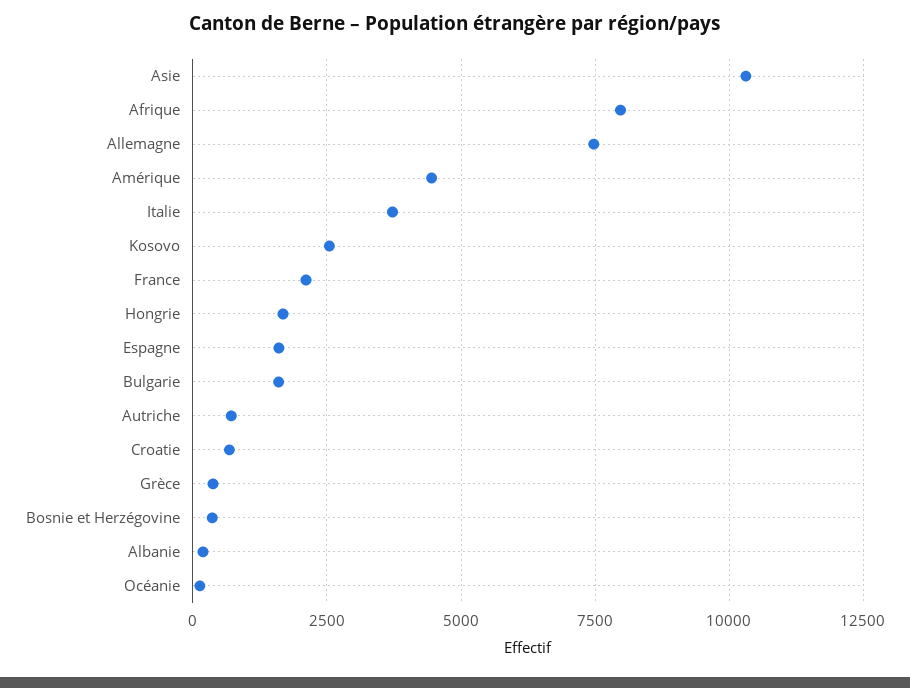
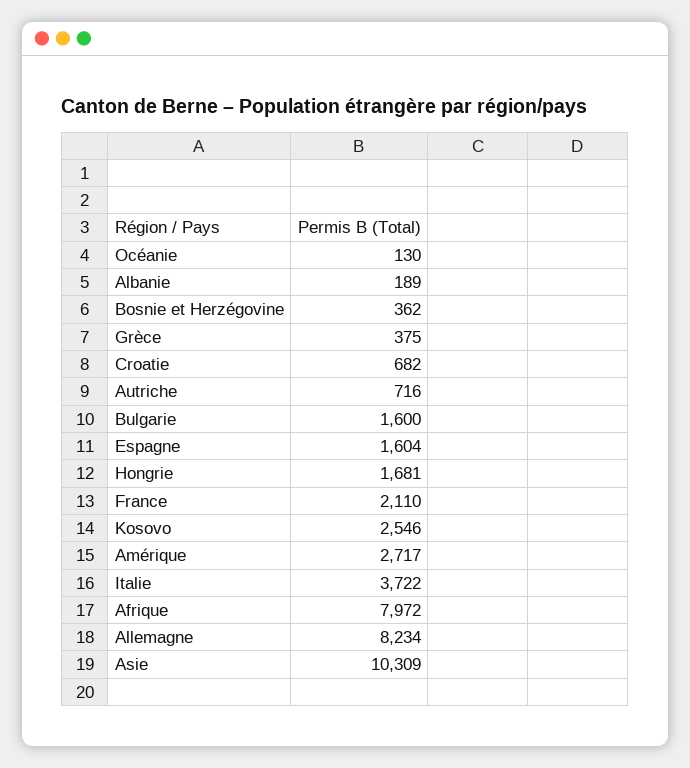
  {
    "Asie": 10309,
    "Afrique": 7972,
-   "Allemagne": 7500,
+   "Allemagne": 8234,
-   "Amérique": 4500,
+   "Amérique": 2717,
    "Italie": 3722,
    "Kosovo": 2546,
    "France": 2110,
    "Hongrie": 1681,
    "Espagne": 1604,
    "Bulgarie": 1600,
    "Autriche": 716,
    "Croatie": 682,
    "Grèce": 375,
    "Bosnie et Herzégovine": 362,
    "Albanie": 189,
    "Océanie": 130
  }

